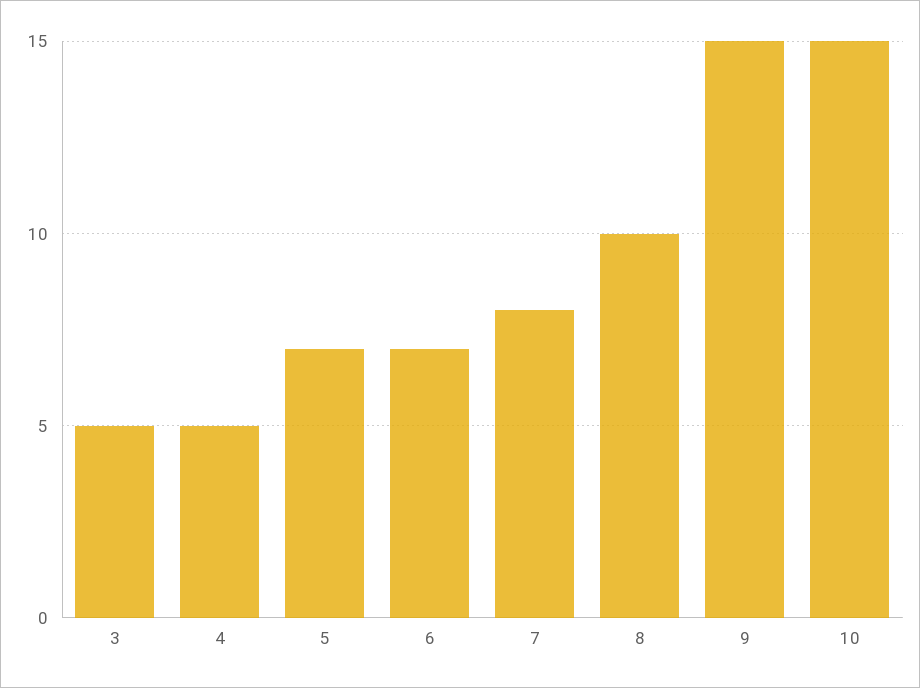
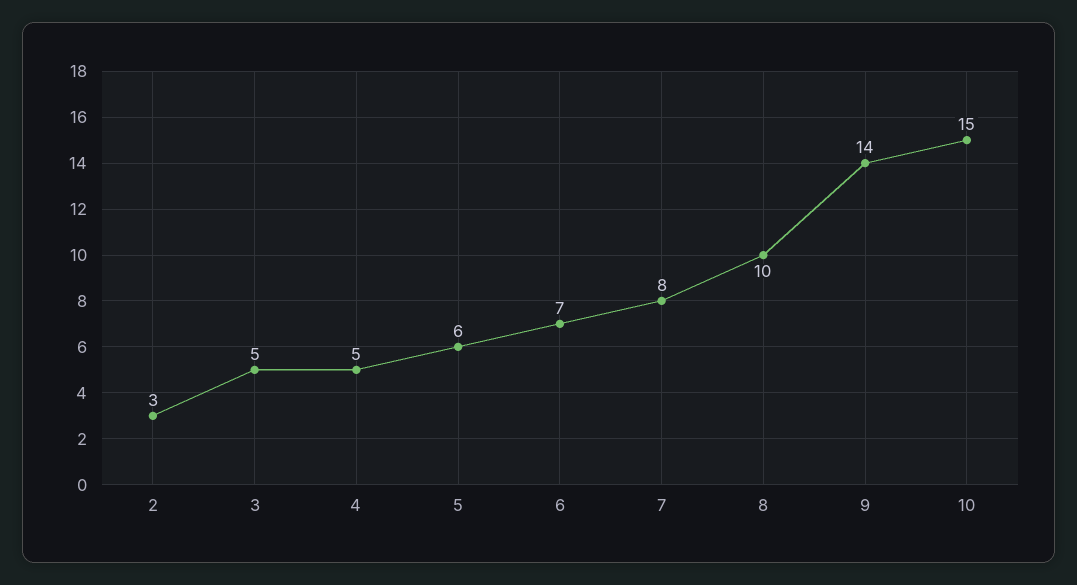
  {
    "3": 5,
    "4": 5,
-   "5": 7,
+   "5": 6,
    "6": 7,
    "7": 8,
    "8": 10,
-   "9": 15,
+   "9": 14,
-   "10": 15
+   "10": 15,
+   "2": 3
  }

